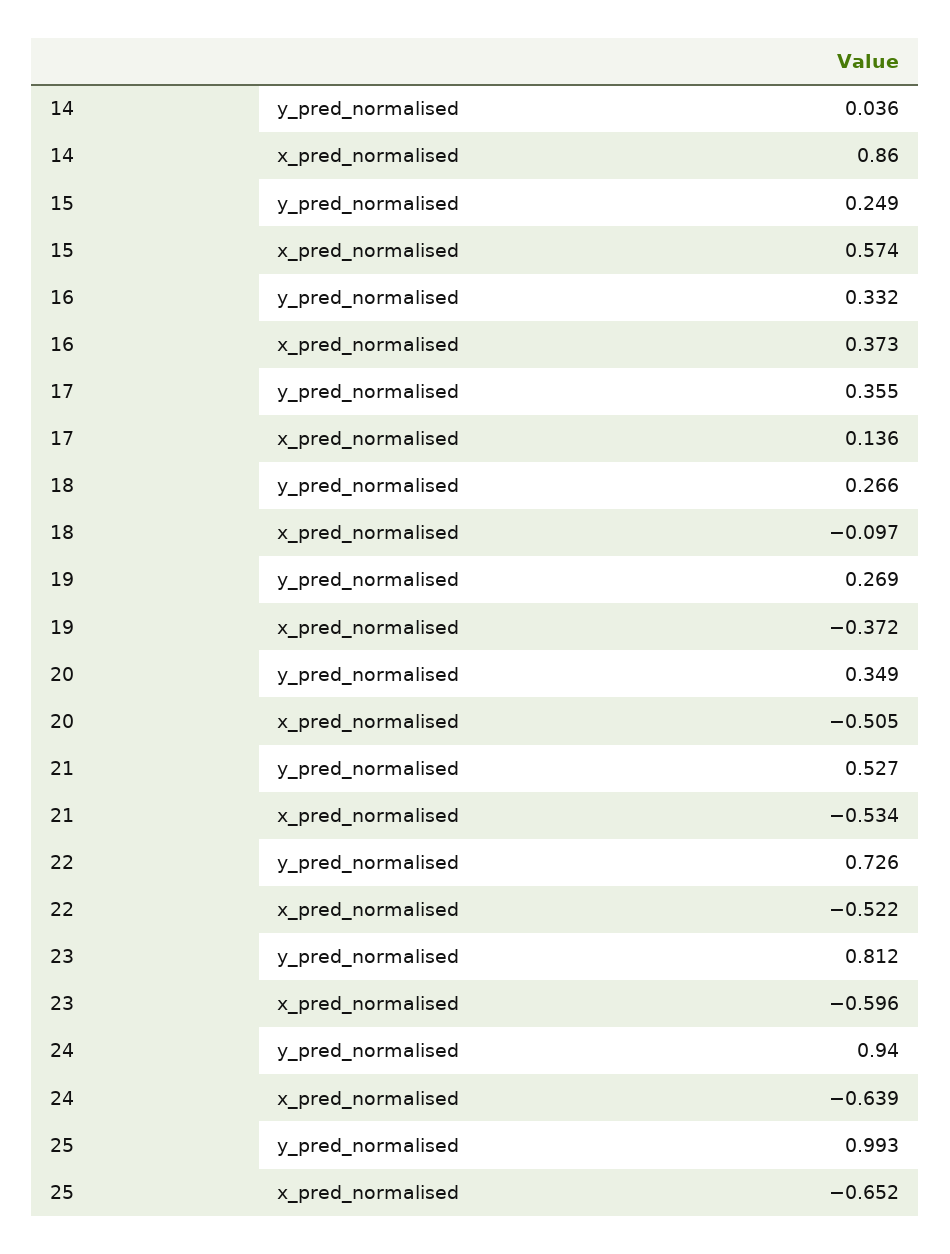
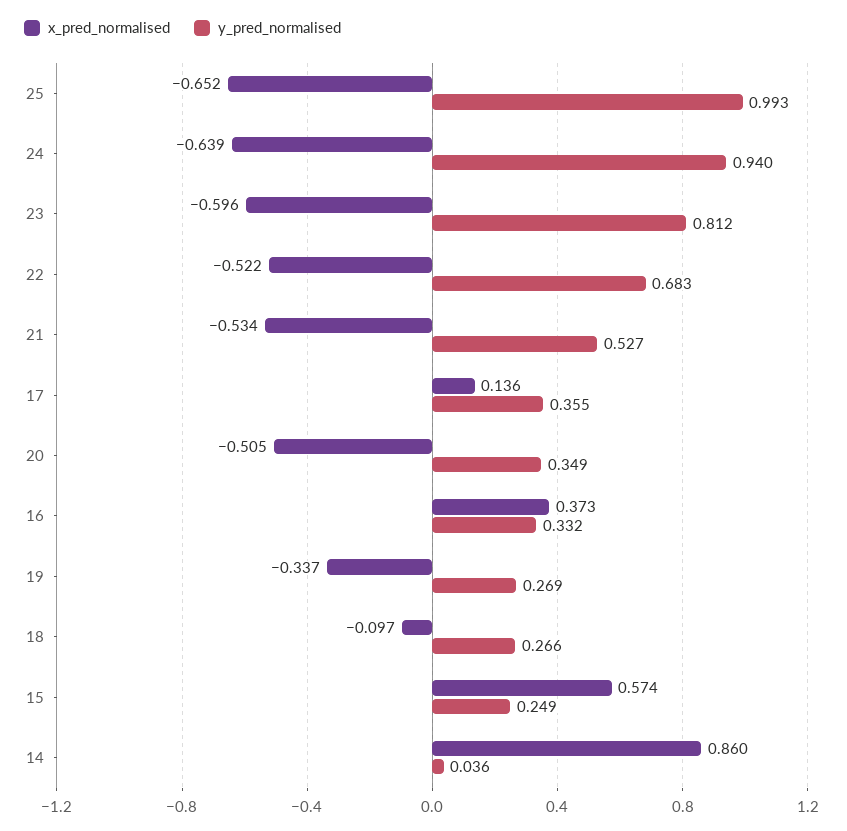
  {
    "y_pred_normalised": {
      "14": 0.036,
      "15": 0.249,
      "16": 0.332,
      "17": 0.355,
      "18": 0.266,
      "19": 0.269,
      "20": 0.349,
      "21": 0.527,
-     "22": 0.726,
+     "22": 0.683,
      "23": 0.812,
      "24": 0.94,
      "25": 0.993
    },
    "x_pred_normalised": {
      "14": 0.86,
      "15": 0.574,
      "16": 0.373,
      "17": 0.136,
      "18": -0.097,
-     "19": -0.372,
+     "19": -0.337,
      "20": -0.505,
      "21": -0.534,
      "22": -0.522,
      "23": -0.596,
      "24": -0.639,
      "25": -0.652
    }
  }

